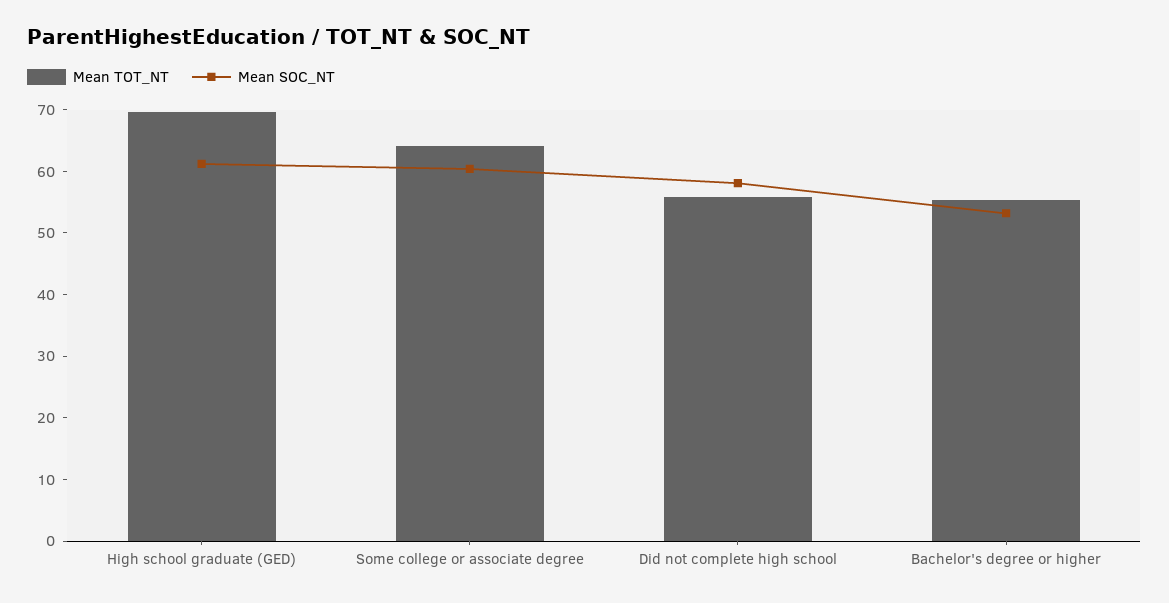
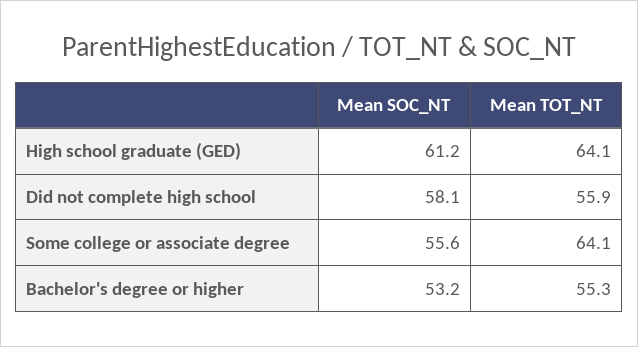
  {
    "Mean TOT_NT": {
-     "High school graduate (GED)": 70,
+     "High school graduate (GED)": 64.1,
      "Some college or associate degree": 64.1,
      "Did not complete high school": 55.9,
      "Bachelor's degree or higher": 55.3
    },
    "Mean SOC_NT": {
      "High school graduate (GED)": 61.2,
-     "Some college or associate degree": 60,
+     "Some college or associate degree": 55.6,
      "Did not complete high school": 58.1,
      "Bachelor's degree or higher": 53.2
    }
  }

